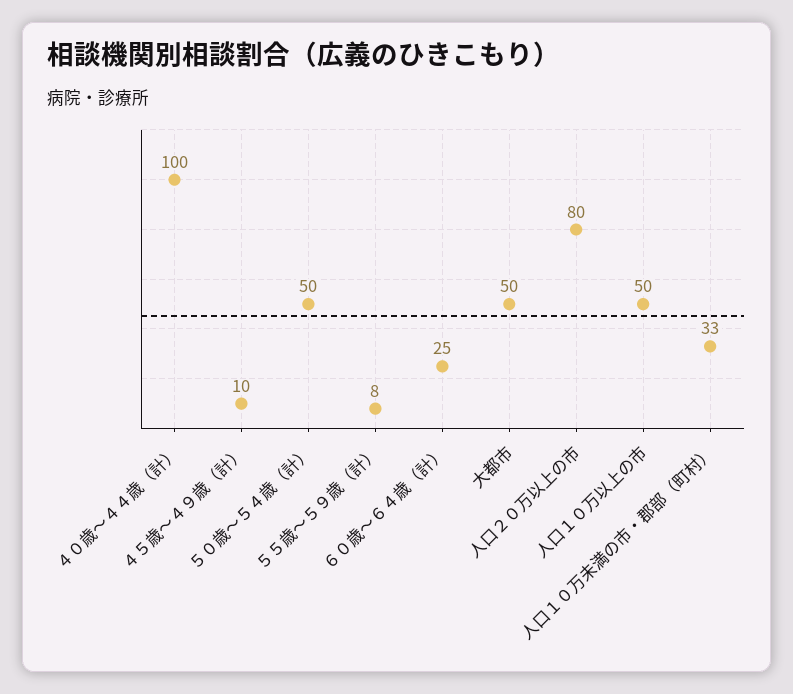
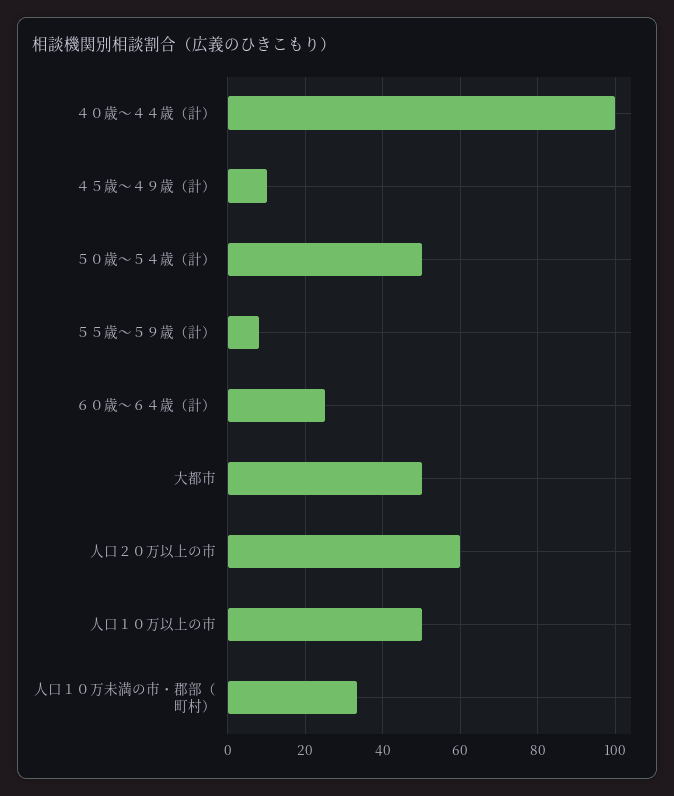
  {
    "４０歳～４４歳（計）": 100,
    "４５歳～４９歳（計）": 10,
    "５０歳～５４歳（計）": 50,
    "５５歳～５９歳（計）": 8,
    "６０歳～６４歳（計）": 25,
    "大都市": 50,
-   "人口２０万以上の市": 80,
+   "人口２０万以上の市": 60,
    "人口１０万以上の市": 50,
    "人口１０万未満の市・郡部（町村）": 33
  }

